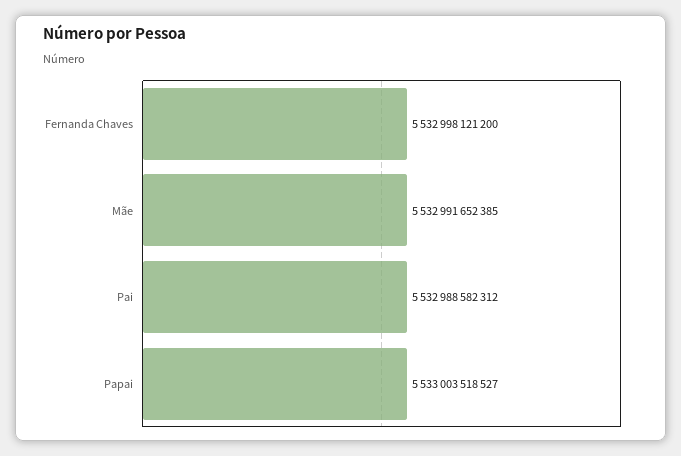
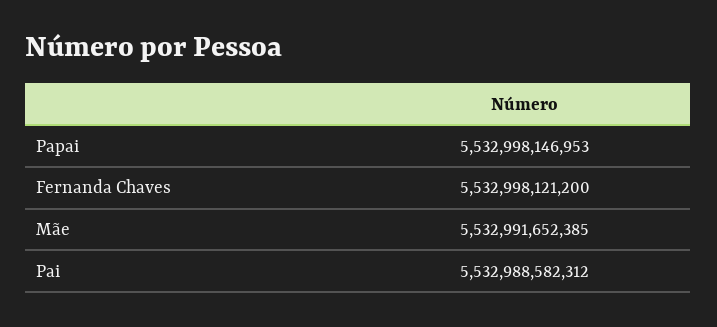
  {
    "Fernanda Chaves": 5532998121200,
    "Mãe": 5532991652385,
    "Pai": 5532988582312,
-   "Papai": 5533003518527
+   "Papai": 5532998146953
  }

